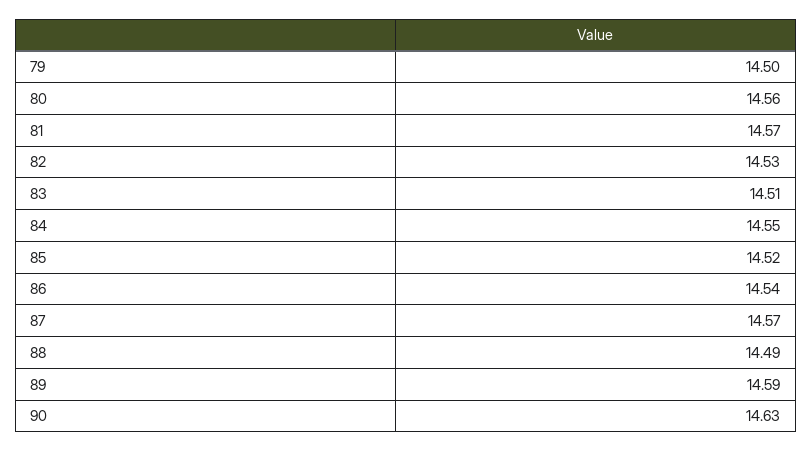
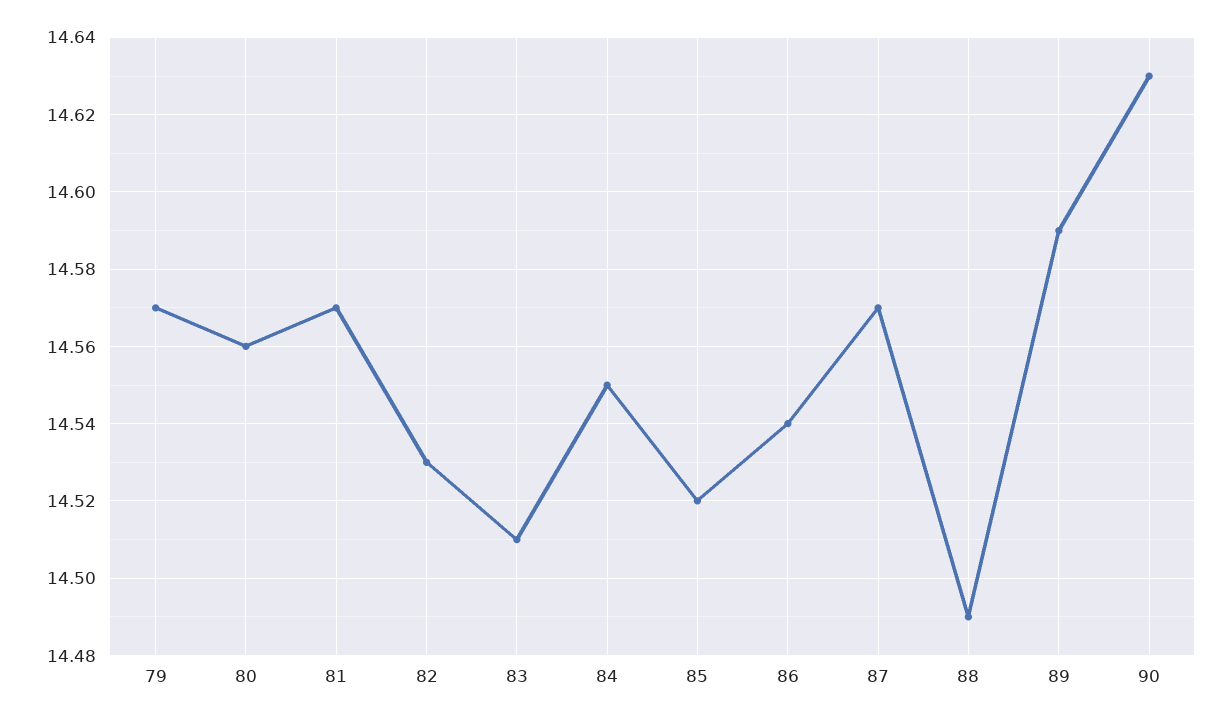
  {
-   "79": 14.5,
+   "79": 14.57,
    "80": 14.56,
    "81": 14.57,
    "82": 14.53,
    "83": 14.51,
    "84": 14.55,
    "85": 14.52,
    "86": 14.54,
    "87": 14.57,
    "88": 14.49,
    "89": 14.59,
    "90": 14.63
  }

